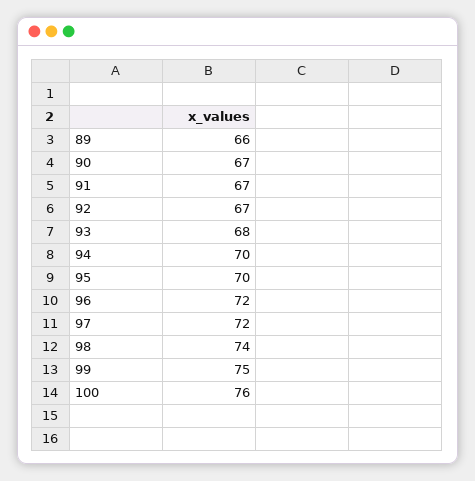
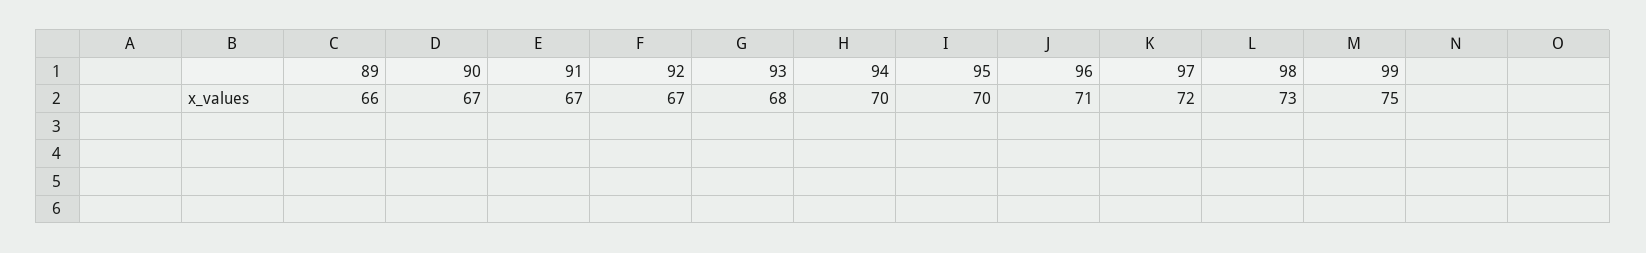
  {
    "89": 66,
    "90": 67,
    "91": 67,
    "92": 67,
    "93": 68,
    "94": 70,
    "95": 70,
-   "96": 72,
+   "96": 71,
    "97": 72,
-   "98": 74,
+   "98": 73,
-   "99": 75,
+   "99": 75
-   "100": 76
  }

